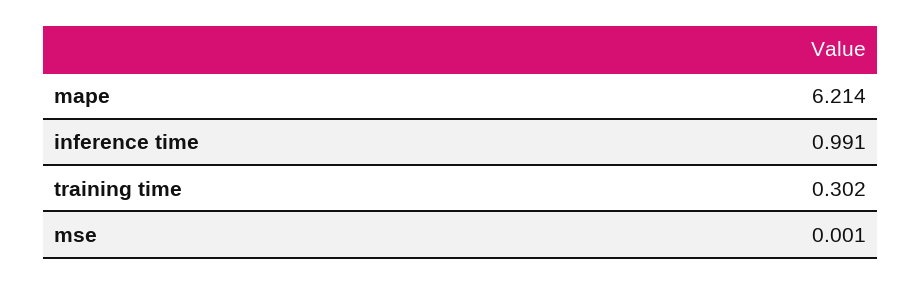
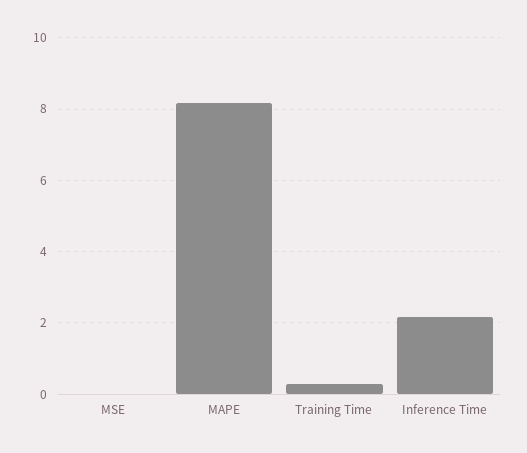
  {
-   "mape": 6.214,
+   "mape": 8.2,
-   "inference time": 0.991,
+   "inference time": 2.2,
    "training time": 0.302,
    "mse": 0.001
  }

